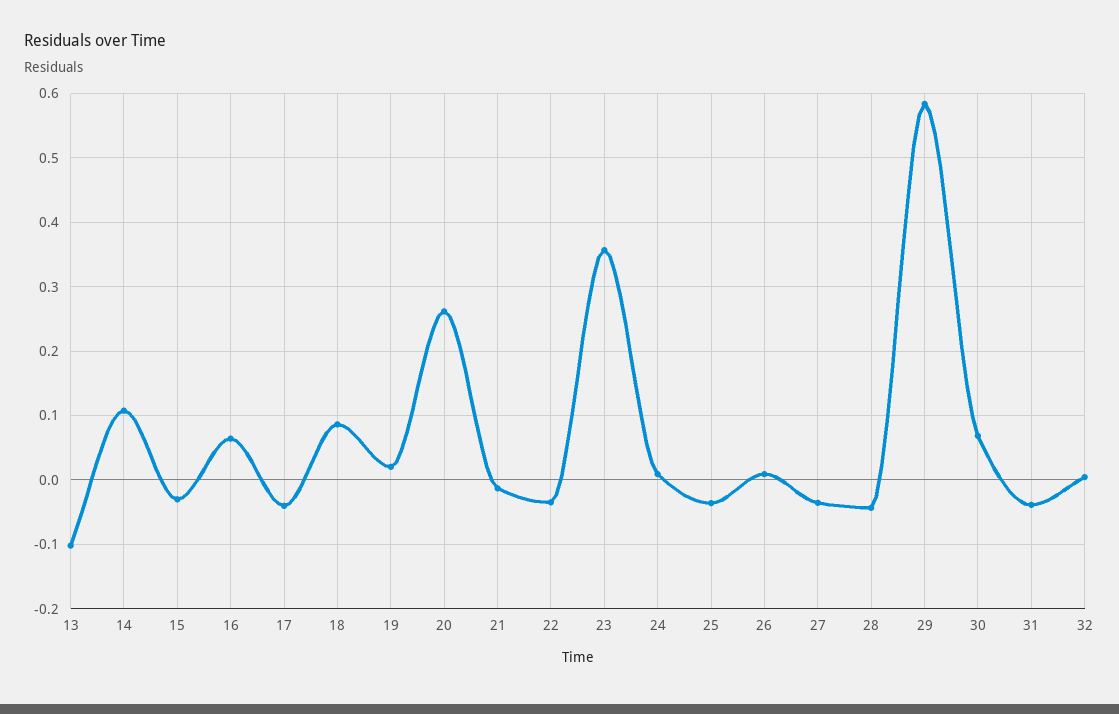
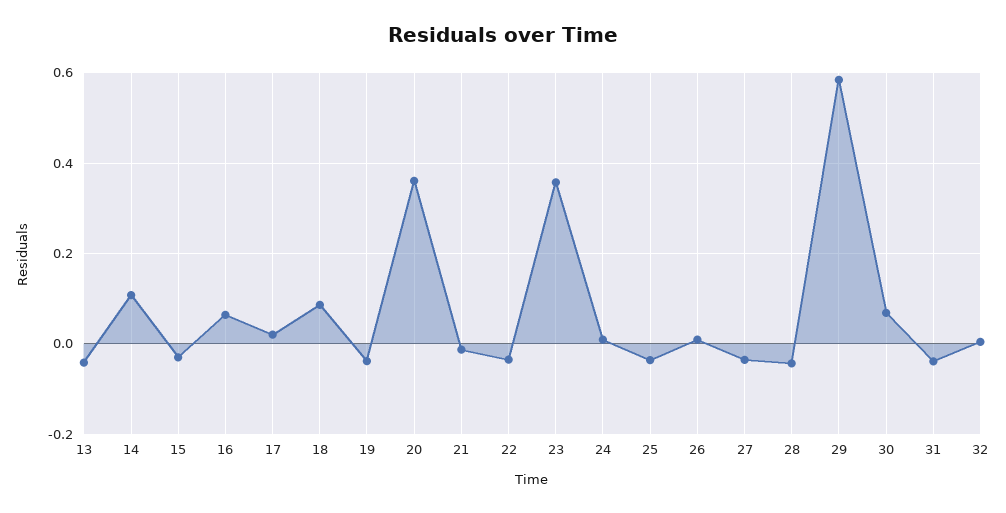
  {
-   "13": -0.1,
+   "13": -0.04,
    "14": 0.11,
    "15": -0.03,
    "16": 0.06,
-   "17": -0.04,
+   "17": 0.02,
    "18": 0.09,
-   "19": 0.02,
+   "19": -0.04,
-   "20": 0.26,
+   "20": 0.36,
    "21": -0.01,
    "22": -0.04,
    "23": 0.36,
    "24": 0.01,
    "25": -0.04,
    "26": 0.01,
    "27": -0.04,
    "28": -0.04,
    "29": 0.58,
    "30": 0.07,
    "31": -0.04,
    "32": 0
  }

